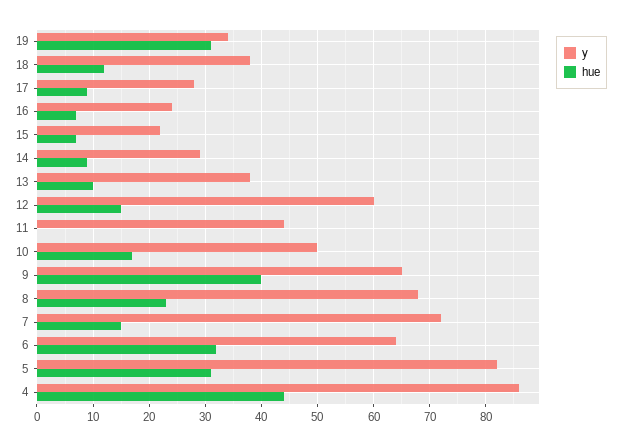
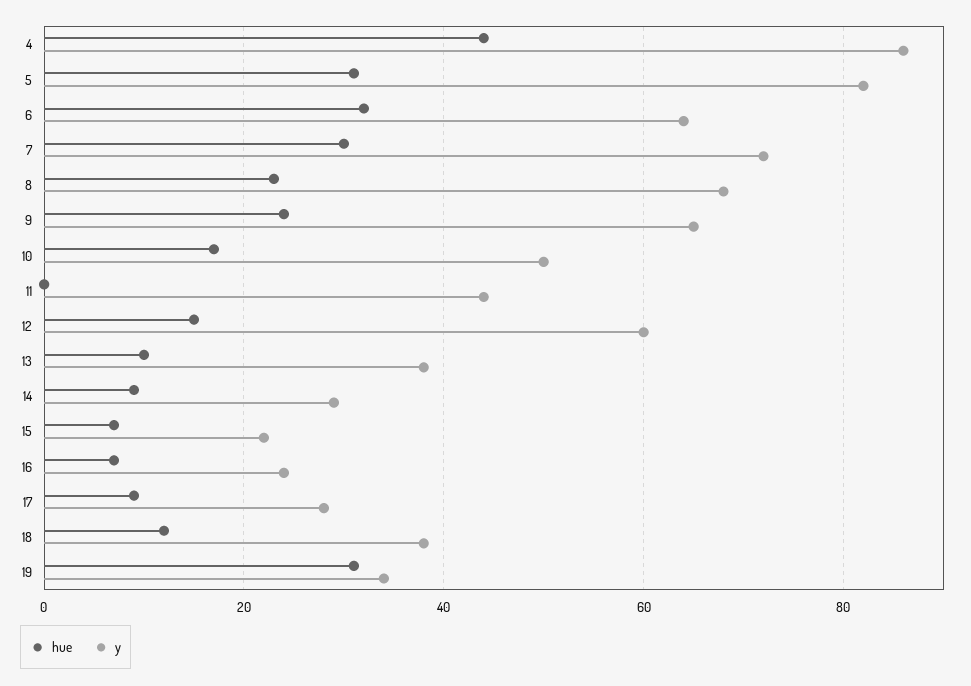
  {
    "y": {
      "19": 35,
      "18": 40,
      "17": 30,
      "16": 25,
      "15": 20,
      "14": 30,
      "13": 40,
      "12": 60,
      "11": 45,
      "10": 50,
      "9": 65,
      "8": 70,
      "7": 70,
      "6": 65,
      "5": 80,
      "4": 85
    },
    "hue": {
      "19": 30,
      "18": 10,
      "17": 10,
      "16": 5,
      "15": 5,
      "14": 10,
      "13": 10,
      "12": 15,
      "11": 0,
      "10": 15,
-     "9": 40,
+     "9": 25,
      "8": 25,
-     "7": 15,
+     "7": 30,
      "6": 30,
      "5": 30,
      "4": 45
    }
  }

